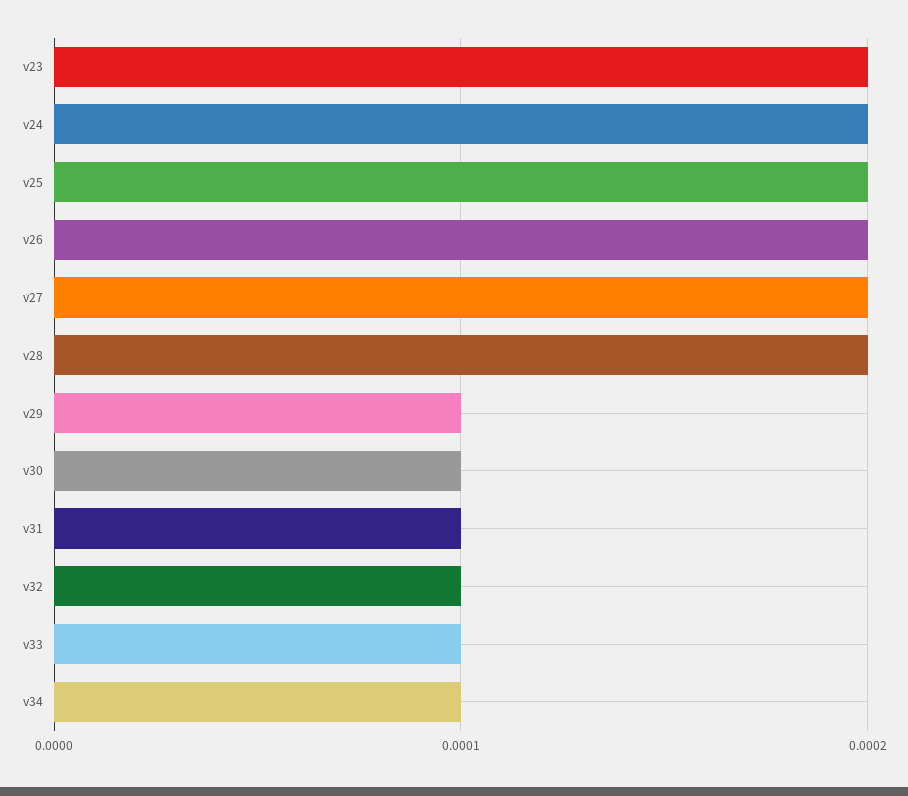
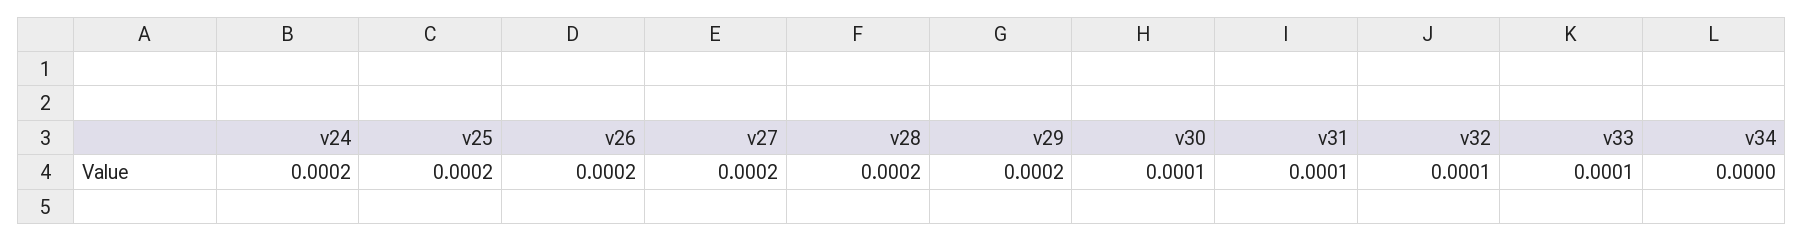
  {
-   "v23": 0.0002,
    "v24": 0.0002,
    "v25": 0.0002,
    "v26": 0.0002,
    "v27": 0.0002,
    "v28": 0.0002,
-   "v29": 0.0001,
+   "v29": 0.0002,
    "v30": 0.0001,
    "v31": 0.0001,
    "v32": 0.0001,
    "v33": 0.0001,
-   "v34": 0.0001
+   "v34": 0
  }

